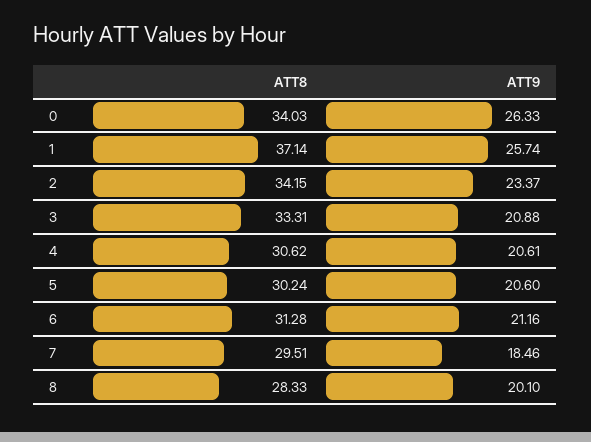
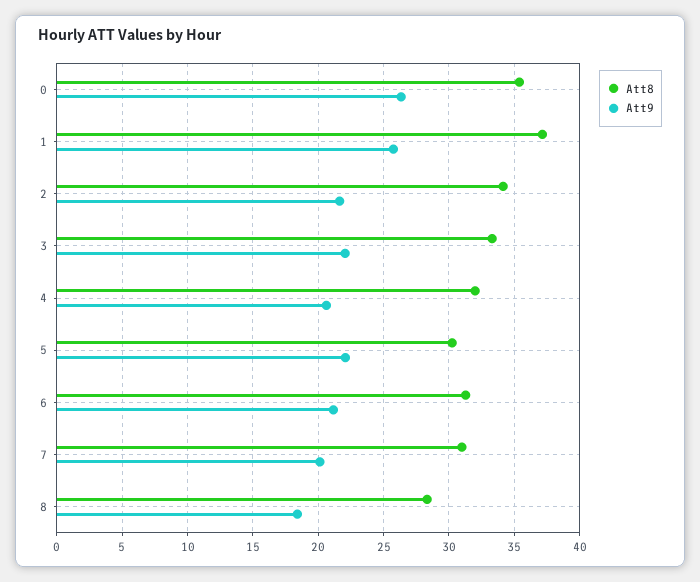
  {
    "ATT8": {
-     "0": 34.03,
+     "0": 35.5,
      "1": 37.14,
      "2": 34.15,
      "3": 33.31,
-     "4": 30.62,
+     "4": 32,
      "5": 30.24,
      "6": 31.28,
-     "7": 29.51,
+     "7": 31,
      "8": 28.33
    },
    "ATT9": {
      "0": 26.33,
      "1": 25.74,
-     "2": 23.37,
+     "2": 21.5,
-     "3": 20.88,
+     "3": 22,
      "4": 20.61,
-     "5": 20.6,
+     "5": 22,
      "6": 21.16,
-     "7": 18.46,
+     "7": 20,
-     "8": 20.1
+     "8": 18.5
    }
  }

